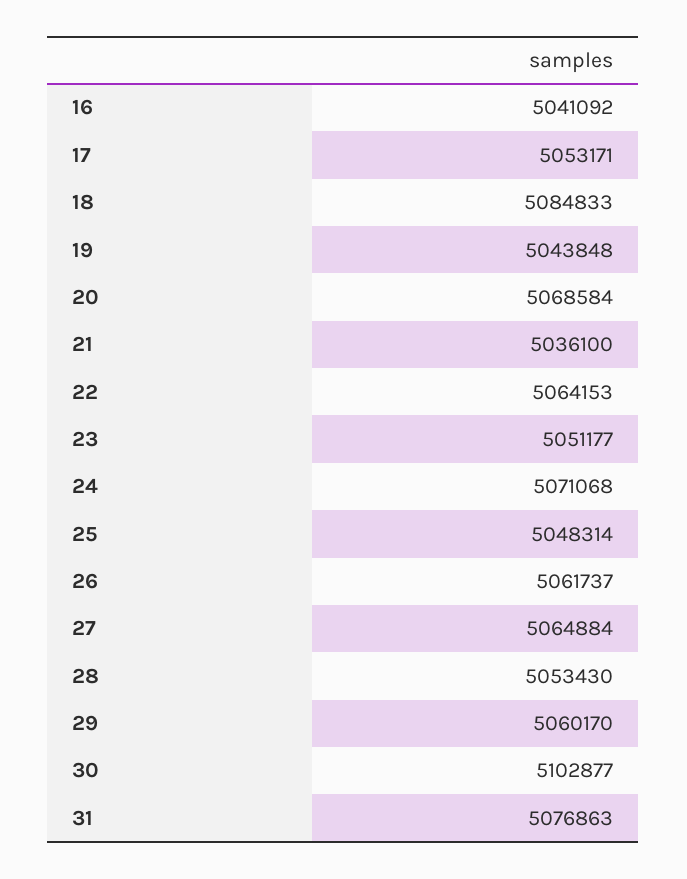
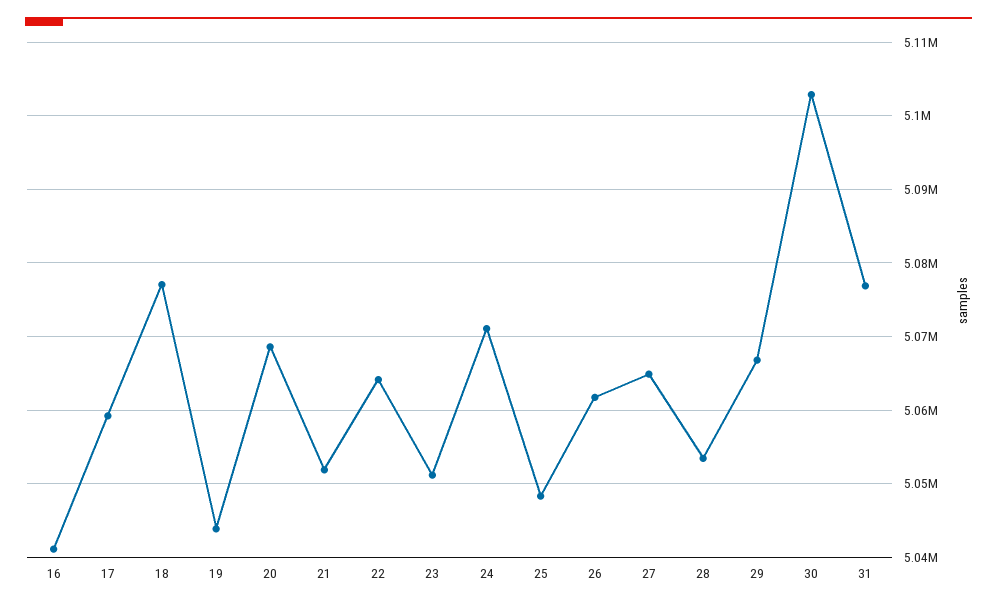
  {
    "16": 5041092,
-   "17": 5053171,
+   "17": 5059000,
-   "18": 5084833,
+   "18": 5077000,
    "19": 5043848,
    "20": 5068584,
-   "21": 5036100,
+   "21": 5052000,
    "22": 5064153,
    "23": 5051177,
    "24": 5071068,
    "25": 5048314,
    "26": 5061737,
    "27": 5064884,
    "28": 5053430,
-   "29": 5060170,
+   "29": 5067000,
    "30": 5102877,
    "31": 5076863
  }

